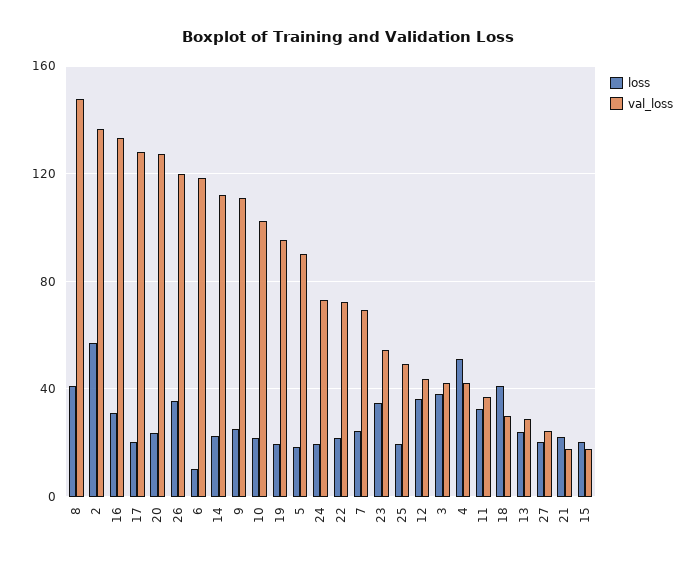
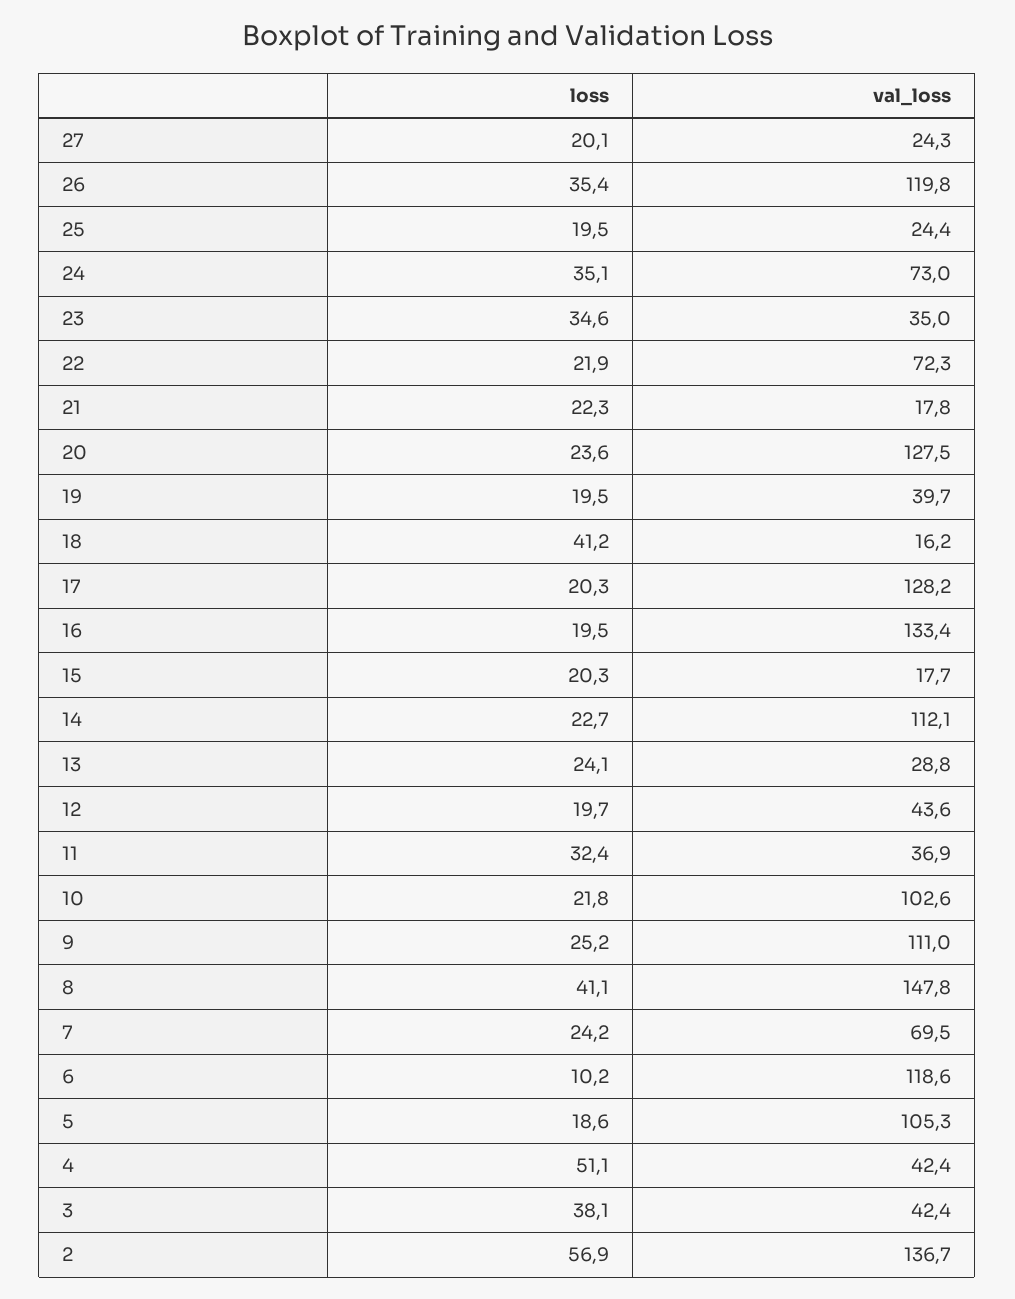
  {
    "loss": {
      "8": 41.1,
      "2": 56.9,
-     "16": 30,
+     "16": 19.5,
      "17": 20.3,
      "20": 23.6,
      "26": 35.4,
      "6": 10.2,
      "14": 22.7,
      "9": 25.2,
      "10": 21.8,
      "19": 19.5,
      "5": 18.6,
-     "24": 20,
+     "24": 35.1,
      "22": 21.9,
      "7": 24.2,
      "23": 34.6,
      "25": 19.5,
-     "12": 35,
+     "12": 19.7,
      "3": 38.1,
      "4": 51.1,
      "11": 32.4,
      "18": 41.2,
      "13": 24.1,
      "27": 20.1,
      "21": 22.3,
      "15": 20.3
    },
    "val_loss": {
      "8": 147.8,
      "2": 136.7,
      "16": 133.4,
      "17": 128.2,
      "20": 127.5,
      "26": 119.8,
      "6": 118.6,
      "14": 112.1,
      "9": 111,
      "10": 102.6,
-     "19": 95,
+     "19": 39.7,
-     "5": 90,
+     "5": 105.3,
      "24": 73,
      "22": 72.3,
      "7": 69.5,
-     "23": 55,
+     "23": 35,
-     "25": 50,
+     "25": 24.4,
      "12": 43.6,
      "3": 42.4,
      "4": 42.4,
      "11": 36.9,
-     "18": 30,
+     "18": 16.2,
      "13": 28.8,
      "27": 24.3,
      "21": 17.8,
      "15": 17.7
    }
  }

